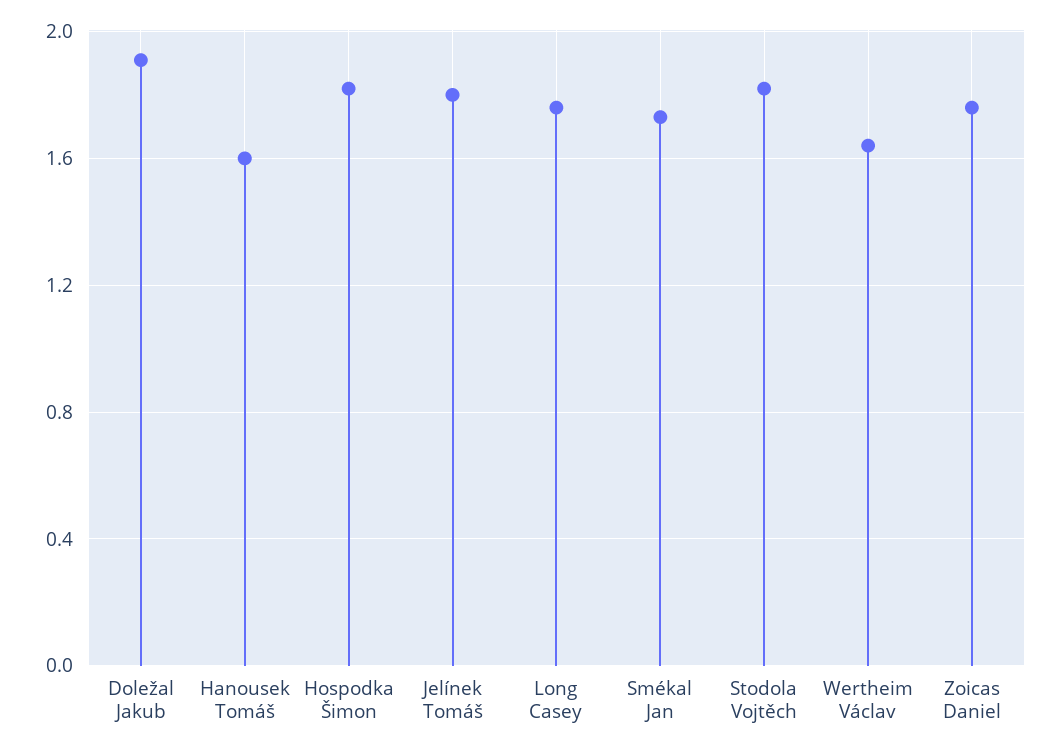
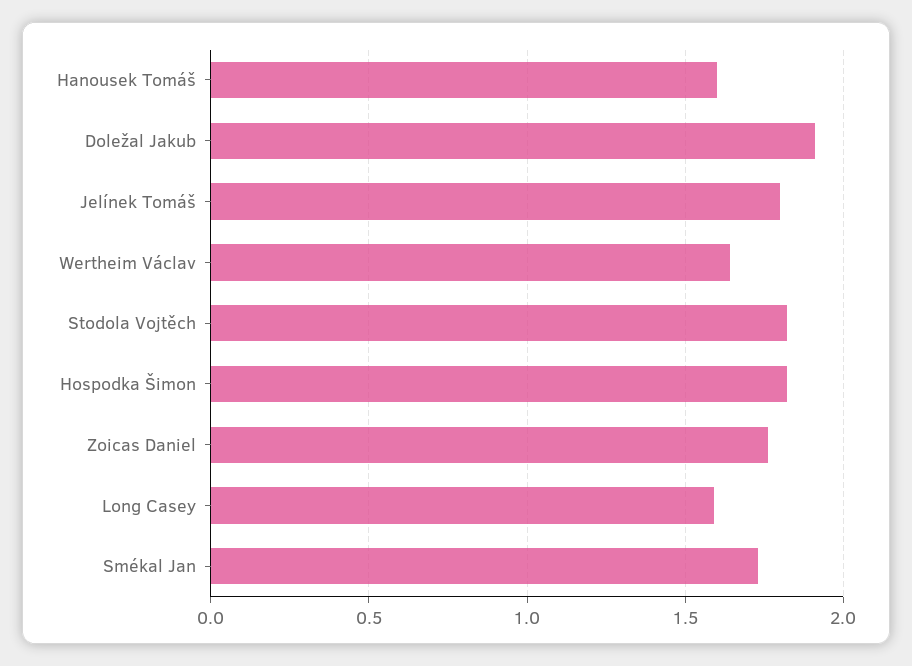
  {
    "Doležal Jakub": 1.9,
    "Hanousek Tomáš": 1.6,
    "Hospodka Šimon": 1.8,
    "Jelínek Tomáš": 1.8,
-   "Long Casey": 1.75,
+   "Long Casey": 1.6,
    "Smékal Jan": 1.75,
    "Stodola Vojtěch": 1.8,
    "Wertheim Václav": 1.65,
    "Zoicas Daniel": 1.75
  }

